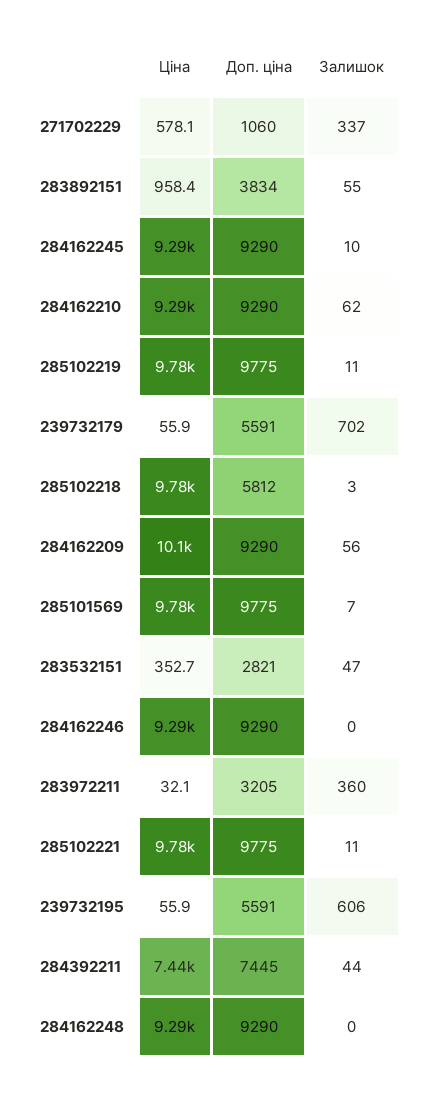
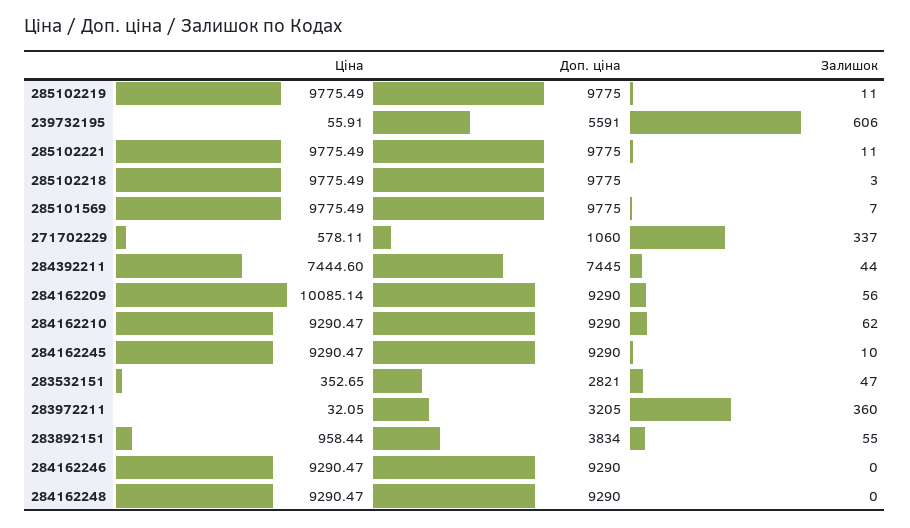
  {
    "Ціна": {
      "271702229": 578.11,
      "283892151": 958.44,
      "284162245": 9290.47,
      "284162210": 9290.47,
      "285102219": 9775.49,
-     "239732179": 55.9,
      "285102218": 9775.49,
      "284162209": 10085.14,
      "285101569": 9775.49,
      "283532151": 352.65,
      "284162246": 9290.47,
      "283972211": 32.05,
      "285102221": 9775.49,
      "239732195": 55.91,
      "284392211": 7444.6,
      "284162248": 9290.47
    },
    "Доп. ціна": {
      "271702229": 1060,
      "283892151": 3834,
      "284162245": 9290,
      "284162210": 9290,
      "285102219": 9775,
-     "239732179": 5591,
-     "285102218": 5812,
+     "285102218": 9775,
      "284162209": 9290,
      "285101569": 9775,
      "283532151": 2821,
      "284162246": 9290,
      "283972211": 3205,
      "285102221": 9775,
      "239732195": 5591,
      "284392211": 7445,
      "284162248": 9290
    },
    "Залишок": {
      "271702229": 337,
      "283892151": 55,
      "284162245": 10,
      "284162210": 62,
      "285102219": 11,
-     "239732179": 702,
      "285102218": 3,
      "284162209": 56,
      "285101569": 7,
      "283532151": 47,
      "284162246": 0,
      "283972211": 360,
      "285102221": 11,
      "239732195": 606,
      "284392211": 44,
      "284162248": 0
    }
  }

